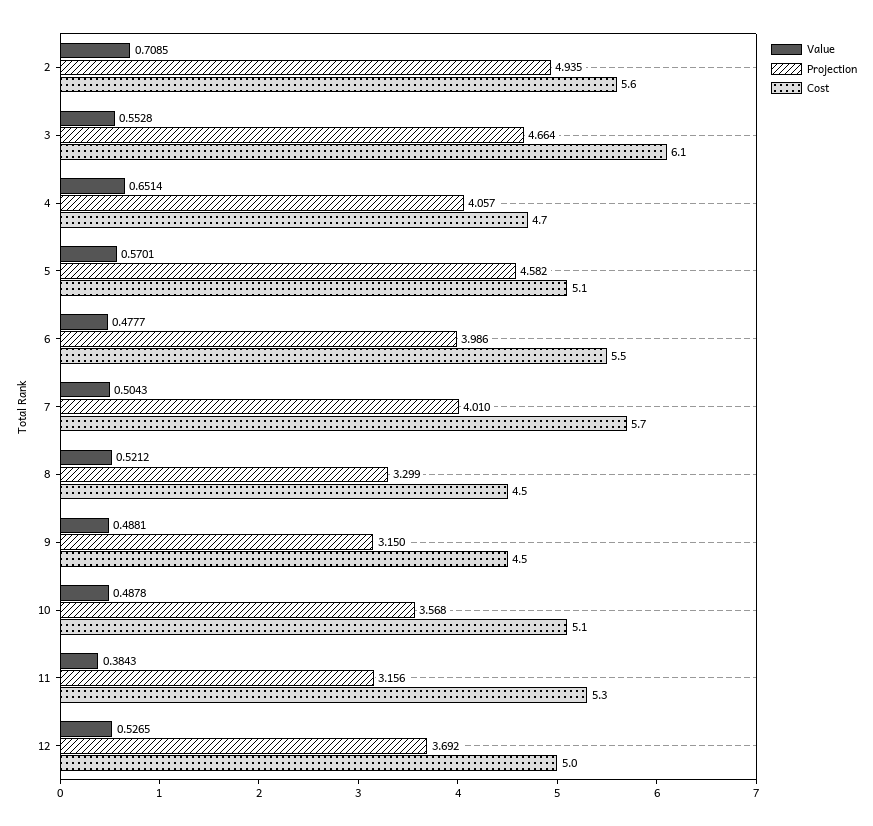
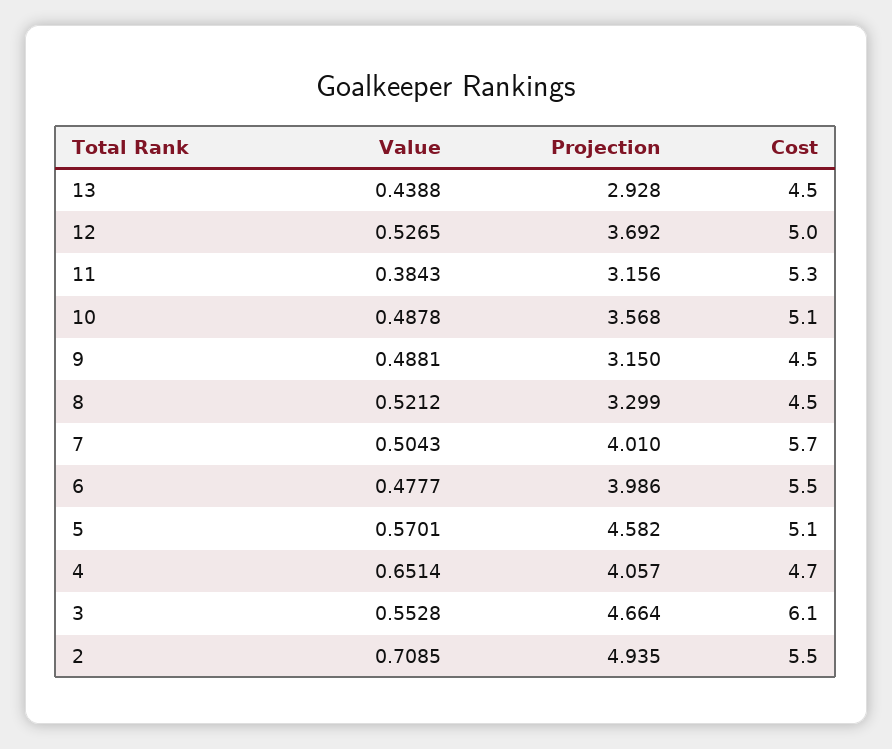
  {
    "Value": {
      "2": 0.7085,
      "3": 0.5528,
      "4": 0.6514,
      "5": 0.5701,
      "6": 0.4777,
      "7": 0.5043,
      "8": 0.5212,
      "9": 0.4881,
      "10": 0.4878,
      "11": 0.3843,
-     "12": 0.5265
+     "12": 0.5265,
+     "13": 0.4388
    },
    "Projection": {
      "2": 4.935,
      "3": 4.664,
      "4": 4.057,
      "5": 4.582,
      "6": 3.986,
      "7": 4.01,
      "8": 3.299,
      "9": 3.15,
      "10": 3.568,
      "11": 3.156,
-     "12": 3.692
+     "12": 3.692,
+     "13": 2.928
    },
    "Cost": {
-     "2": 5.6,
+     "2": 5.5,
      "3": 6.1,
      "4": 4.7,
      "5": 5.1,
      "6": 5.5,
      "7": 5.7,
      "8": 4.5,
      "9": 4.5,
      "10": 5.1,
      "11": 5.3,
-     "12": 5
+     "12": 5,
+     "13": 4.5
    }
  }

